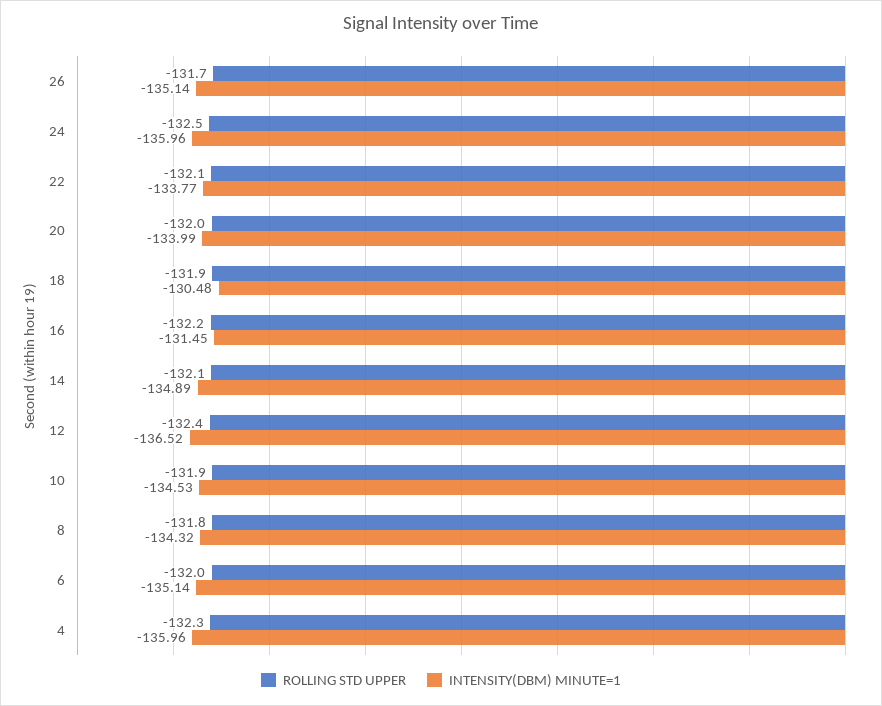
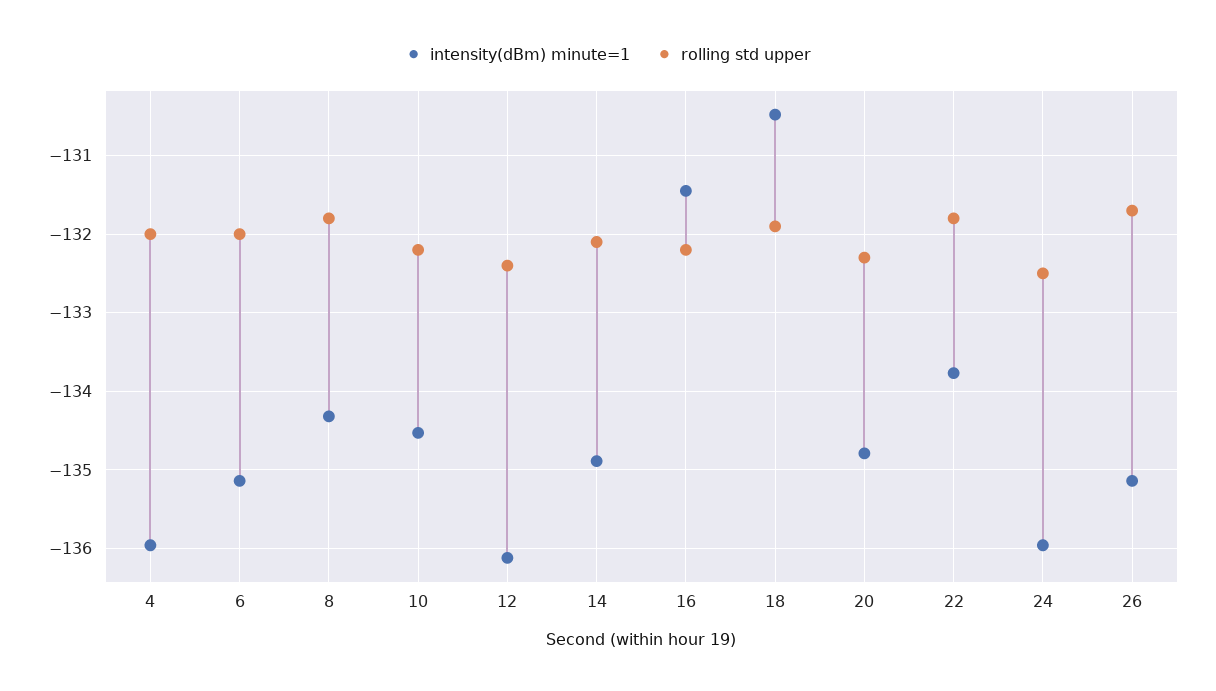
  {
    "ROLLING STD UPPER": {
      "26": -131.7,
      "24": -132.5,
-     "22": -132.1,
+     "22": -131.8,
-     "20": -132,
+     "20": -132.3,
      "18": -131.9,
      "16": -132.2,
      "14": -132.1,
      "12": -132.4,
-     "10": -131.9,
+     "10": -132.2,
      "8": -131.8,
      "6": -132,
-     "4": -132.3
+     "4": -132
    },
    "INTENSITY(DBM) MINUTE=1": {
      "26": -135.14,
      "24": -135.96,
      "22": -133.77,
-     "20": -133.99,
+     "20": -134.8,
      "18": -130.48,
      "16": -131.45,
      "14": -134.89,
-     "12": -136.52,
+     "12": -136.1,
      "10": -134.53,
      "8": -134.32,
      "6": -135.14,
      "4": -135.96
    }
  }

